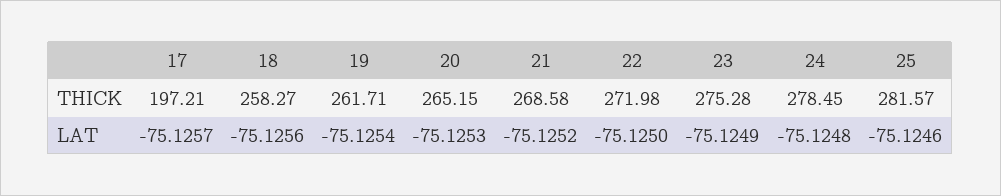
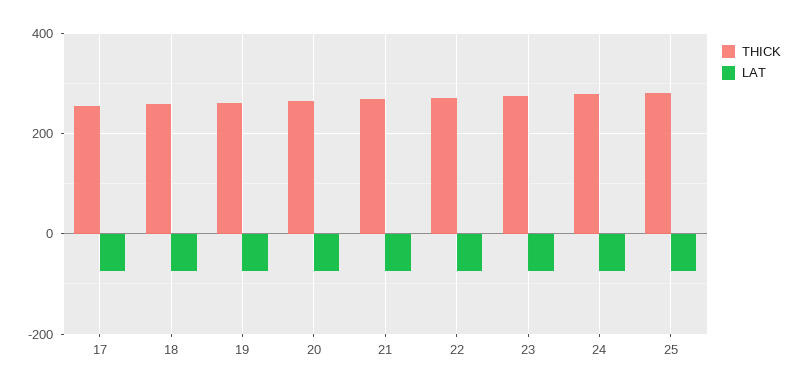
  {
    "THICK": {
-     "17": 197.21,
+     "17": 260,
      "18": 258.27,
      "19": 261.71,
      "20": 265.15,
      "21": 268.58,
      "22": 271.98,
      "23": 275.28,
      "24": 278.45,
      "25": 281.57
    },
    "LAT": {
      "17": -75.1257,
      "18": -75.1256,
      "19": -75.1254,
      "20": -75.1253,
      "21": -75.1252,
      "22": -75.125,
      "23": -75.1249,
      "24": -75.1248,
      "25": -75.1246
    }
  }

